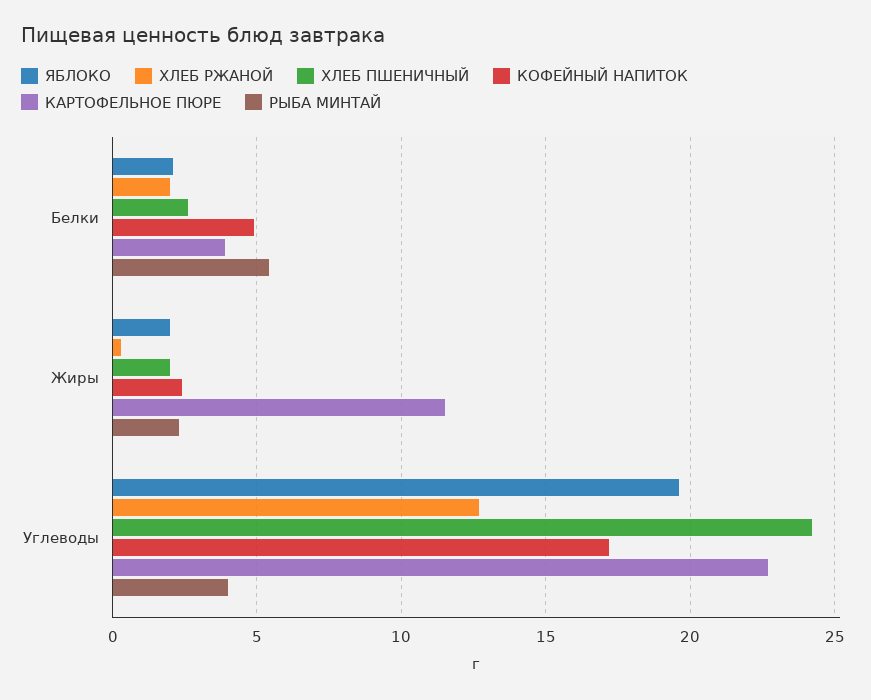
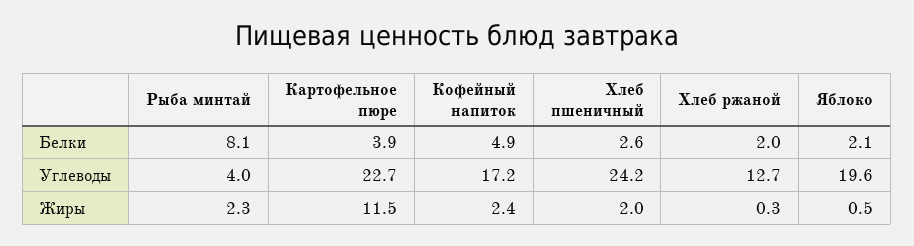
  {
    "ЯБЛОКО": {
      "Белки": 2.1,
-     "Жиры": 2,
+     "Жиры": 0.5,
      "Углеводы": 19.6
    },
    "ХЛЕБ РЖАНОЙ": {
      "Белки": 2,
      "Жиры": 0.3,
      "Углеводы": 12.7
    },
    "ХЛЕБ ПШЕНИЧНЫЙ": {
      "Белки": 2.6,
      "Жиры": 2,
      "Углеводы": 24.2
    },
    "КОФЕЙНЫЙ НАПИТОК": {
      "Белки": 4.9,
      "Жиры": 2.4,
      "Углеводы": 17.2
    },
    "КАРТОФЕЛЬНОЕ ПЮРЕ": {
      "Белки": 3.9,
      "Жиры": 11.5,
      "Углеводы": 22.7
    },
    "РЫБА МИНТАЙ": {
-     "Белки": 5.5,
+     "Белки": 8.1,
      "Жиры": 2.3,
      "Углеводы": 4
    }
  }

